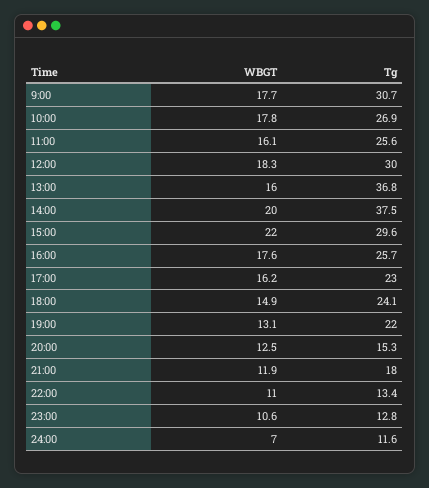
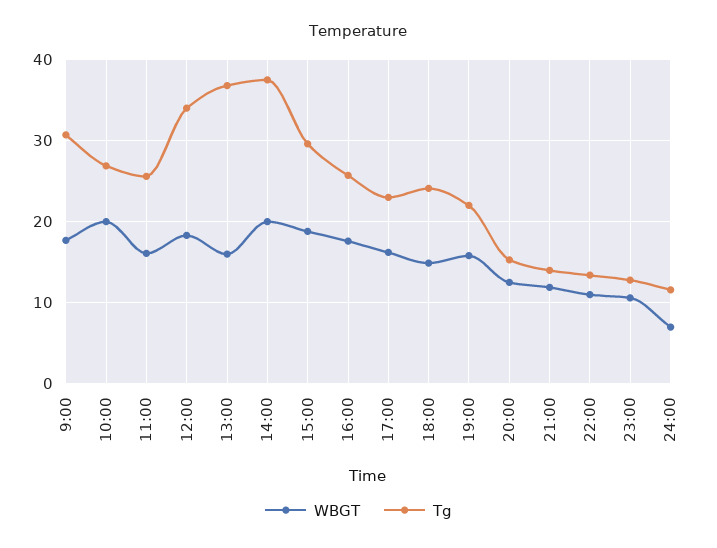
  {
    "WBGT": {
      "9:00": 17.7,
-     "10:00": 17.8,
+     "10:00": 20,
      "11:00": 16.1,
      "12:00": 18.3,
      "13:00": 16,
      "14:00": 20,
-     "15:00": 22,
+     "15:00": 19,
      "16:00": 17.6,
      "17:00": 16.2,
      "18:00": 14.9,
-     "19:00": 13.1,
+     "19:00": 16,
      "20:00": 12.5,
      "21:00": 11.9,
      "22:00": 11,
      "23:00": 10.6,
      "24:00": 7
    },
    "Tg": {
      "9:00": 30.7,
      "10:00": 26.9,
      "11:00": 25.6,
-     "12:00": 30,
+     "12:00": 34,
      "13:00": 36.8,
      "14:00": 37.5,
      "15:00": 29.6,
      "16:00": 25.7,
      "17:00": 23,
      "18:00": 24.1,
      "19:00": 22,
      "20:00": 15.3,
-     "21:00": 18,
+     "21:00": 14,
      "22:00": 13.4,
      "23:00": 12.8,
      "24:00": 11.6
    }
  }

